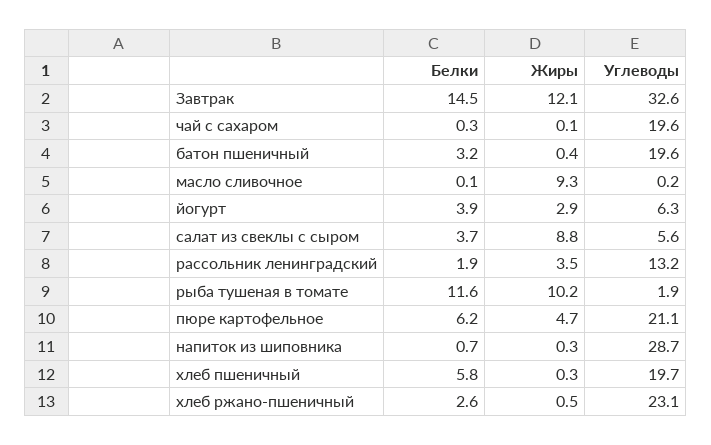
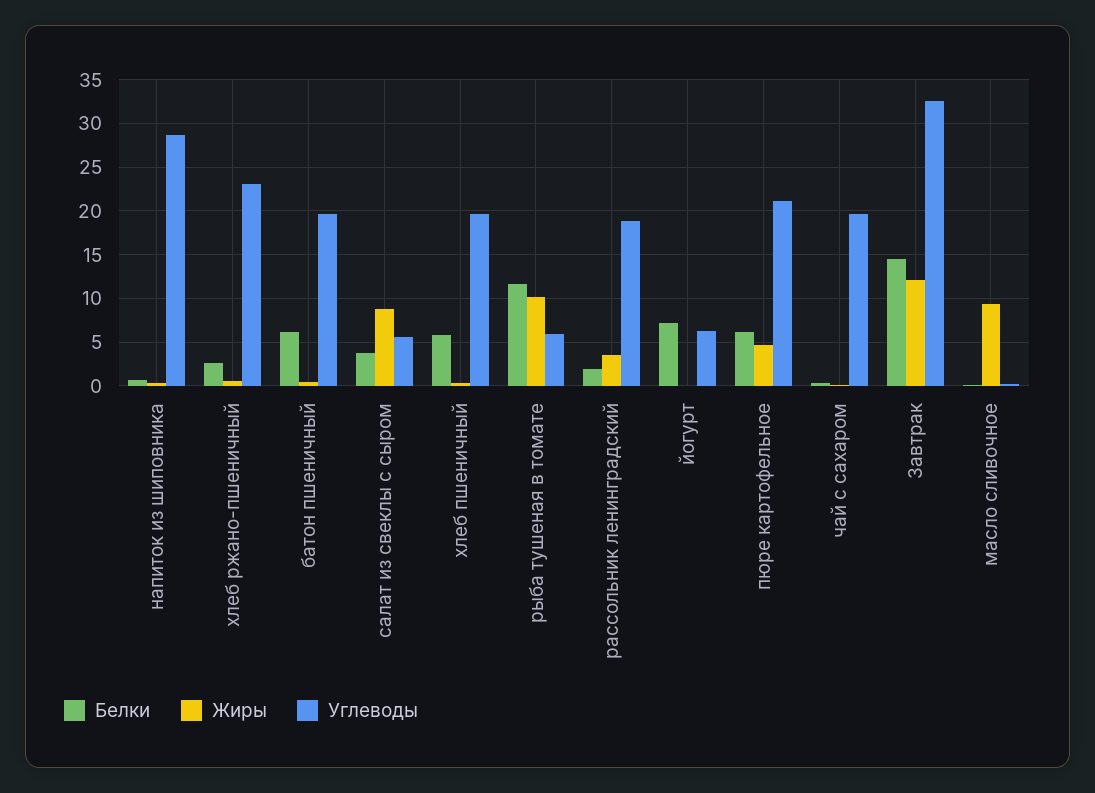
  {
    "Белки": {
      "Завтрак": 14.5,
      "чай с сахаром": 0.3,
-     "батон пшеничный": 3.2,
+     "батон пшеничный": 6,
      "масло сливочное": 0.1,
-     "йогурт": 3.9,
+     "йогурт": 7,
      "салат из свеклы с сыром": 3.7,
      "рассольник ленинградский": 1.9,
      "рыба тушеная в томате": 11.6,
      "пюре картофельное": 6.2,
      "напиток из шиповника": 0.7,
      "хлеб пшеничный": 5.8,
      "хлеб ржано-пшеничный": 2.6
    },
    "Жиры": {
      "Завтрак": 12.1,
      "чай с сахаром": 0.1,
      "батон пшеничный": 0.4,
      "масло сливочное": 9.3,
-     "йогурт": 2.9,
+     "йогурт": 0,
      "салат из свеклы с сыром": 8.8,
      "рассольник ленинградский": 3.5,
      "рыба тушеная в томате": 10.2,
      "пюре картофельное": 4.7,
      "напиток из шиповника": 0.3,
      "хлеб пшеничный": 0.3,
      "хлеб ржано-пшеничный": 0.5
    },
    "Углеводы": {
      "Завтрак": 32.6,
      "чай с сахаром": 19.6,
      "батон пшеничный": 19.6,
      "масло сливочное": 0.2,
      "йогурт": 6.3,
      "салат из свеклы с сыром": 5.6,
-     "рассольник ленинградский": 13.2,
+     "рассольник ленинградский": 19,
-     "рыба тушеная в томате": 1.9,
+     "рыба тушеная в томате": 6,
      "пюре картофельное": 21.1,
      "напиток из шиповника": 28.7,
      "хлеб пшеничный": 19.7,
      "хлеб ржано-пшеничный": 23.1
    }
  }

